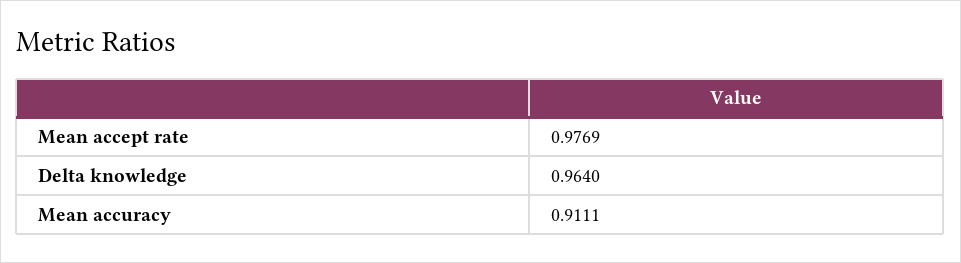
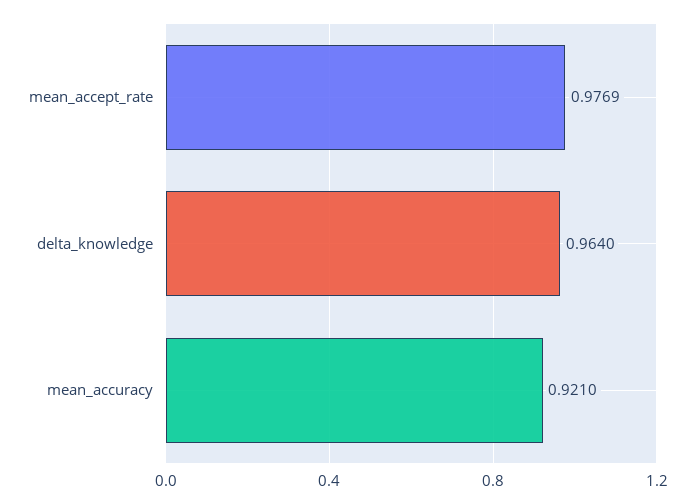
  {
    "Mean accept rate": 0.9769,
    "Delta knowledge": 0.964,
-   "Mean accuracy": 0.9111
+   "Mean accuracy": 0.921
  }

